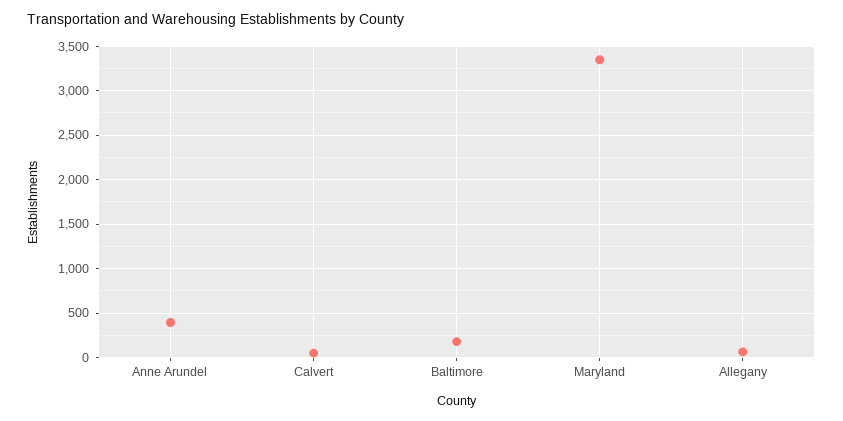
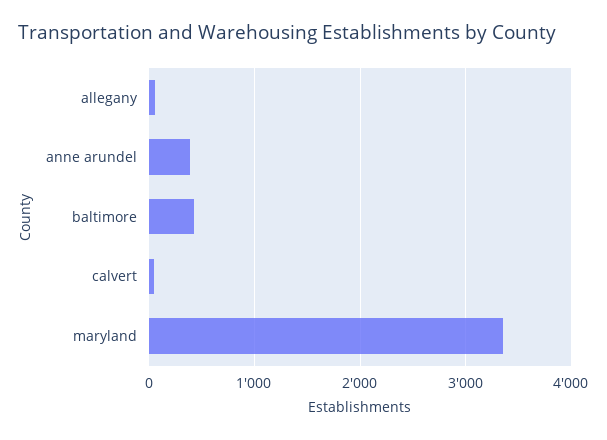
  {
    "Anne Arundel": 400,
    "Calvert": 100,
-   "Baltimore": 200,
+   "Baltimore": 400,
    "Maryland": 3300,
    "Allegany": 100
  }

